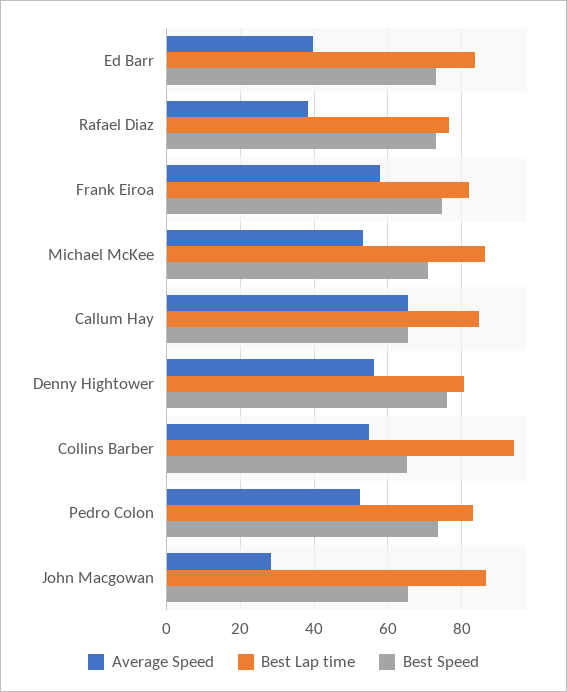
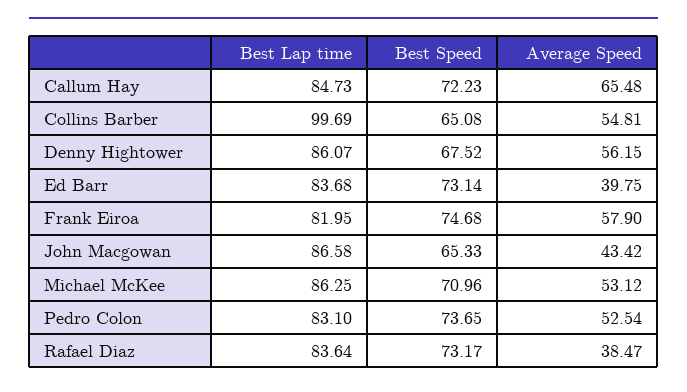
  {
    "Average Speed": {
      "Ed Barr": 39.75,
      "Rafael Diaz": 38.47,
      "Frank Eiroa": 57.9,
      "Michael McKee": 53.12,
      "Callum Hay": 65.48,
      "Denny Hightower": 56.15,
      "Collins Barber": 54.81,
      "Pedro Colon": 52.54,
-     "John Macgowan": 28
+     "John Macgowan": 43.42
    },
    "Best Lap time": {
      "Ed Barr": 83.68,
-     "Rafael Diaz": 76,
+     "Rafael Diaz": 83.64,
      "Frank Eiroa": 81.95,
      "Michael McKee": 86.25,
      "Callum Hay": 84.73,
-     "Denny Hightower": 80,
+     "Denny Hightower": 86.07,
-     "Collins Barber": 94,
+     "Collins Barber": 99.69,
      "Pedro Colon": 83.1,
      "John Macgowan": 86.58
    },
    "Best Speed": {
      "Ed Barr": 73.14,
      "Rafael Diaz": 73.17,
      "Frank Eiroa": 74.68,
      "Michael McKee": 70.96,
-     "Callum Hay": 66,
+     "Callum Hay": 72.23,
-     "Denny Hightower": 76,
+     "Denny Hightower": 67.52,
      "Collins Barber": 65.08,
      "Pedro Colon": 73.65,
      "John Macgowan": 65.33
    }
  }

